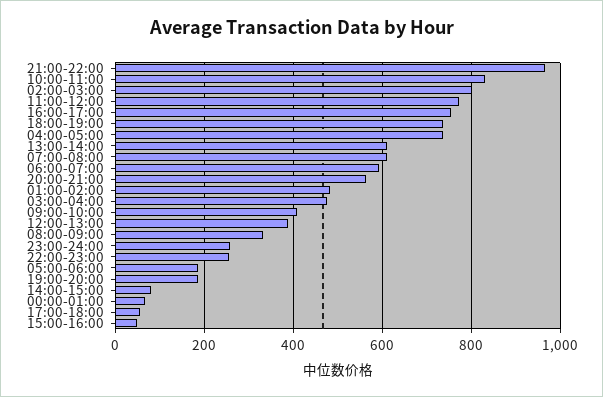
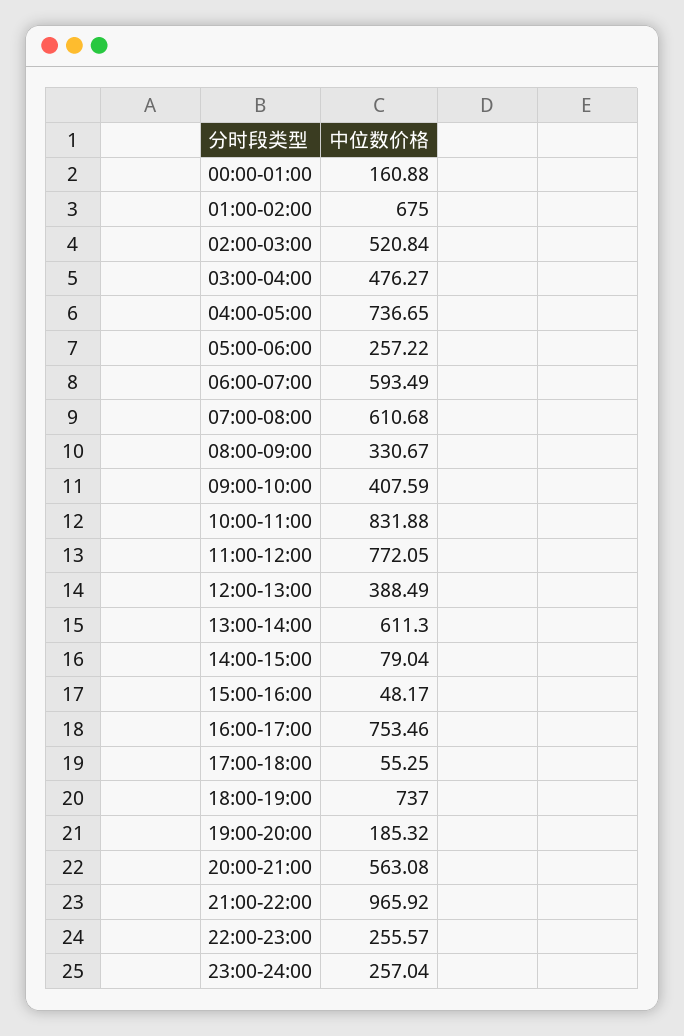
  {
    "21:00-22:00": 965.92,
    "10:00-11:00": 831.88,
-   "02:00-03:00": 800,
+   "02:00-03:00": 520.84,
    "11:00-12:00": 772.05,
    "16:00-17:00": 753.46,
    "18:00-19:00": 737,
    "04:00-05:00": 736.65,
    "13:00-14:00": 611.3,
    "07:00-08:00": 610.68,
    "06:00-07:00": 593.49,
    "20:00-21:00": 563.08,
-   "01:00-02:00": 480,
+   "01:00-02:00": 675,
    "03:00-04:00": 476.27,
    "09:00-10:00": 407.59,
    "12:00-13:00": 388.49,
    "08:00-09:00": 330.67,
    "23:00-24:00": 257.04,
    "22:00-23:00": 255.57,
-   "05:00-06:00": 180,
+   "05:00-06:00": 257.22,
    "19:00-20:00": 185.32,
    "14:00-15:00": 79.04,
-   "00:00-01:00": 60,
+   "00:00-01:00": 160.88,
    "17:00-18:00": 55.25,
    "15:00-16:00": 48.17
  }

